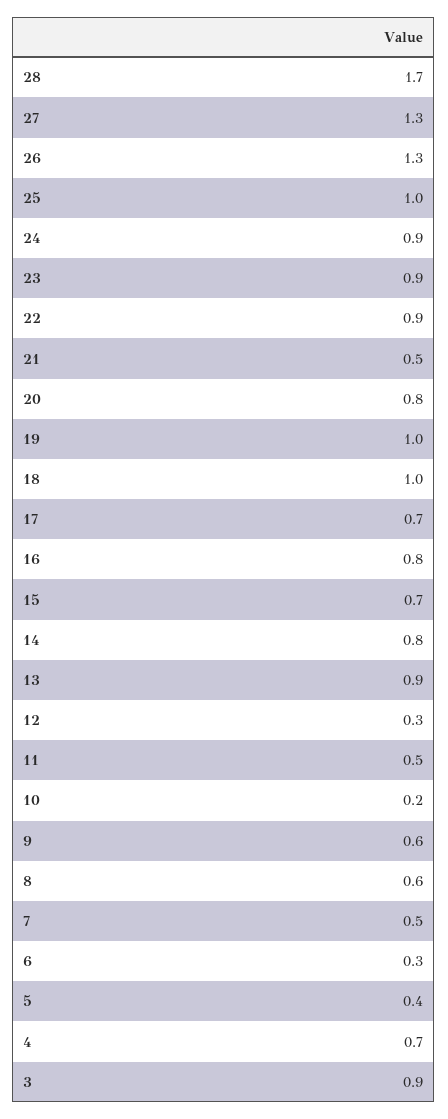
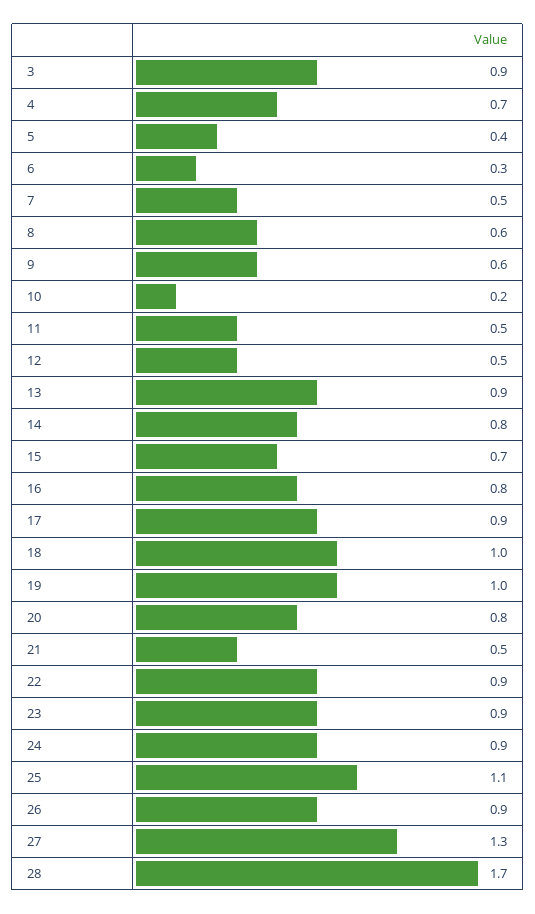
  {
    "28": 1.7,
    "27": 1.3,
-   "26": 1.3,
+   "26": 0.9,
-   "25": 1,
+   "25": 1.1,
    "24": 0.9,
    "23": 0.9,
    "22": 0.9,
    "21": 0.5,
    "20": 0.8,
    "19": 1,
    "18": 1,
-   "17": 0.7,
+   "17": 0.9,
    "16": 0.8,
    "15": 0.7,
    "14": 0.8,
    "13": 0.9,
-   "12": 0.3,
+   "12": 0.5,
    "11": 0.5,
    "10": 0.2,
    "9": 0.6,
    "8": 0.6,
    "7": 0.5,
    "6": 0.3,
    "5": 0.4,
    "4": 0.7,
    "3": 0.9
  }

